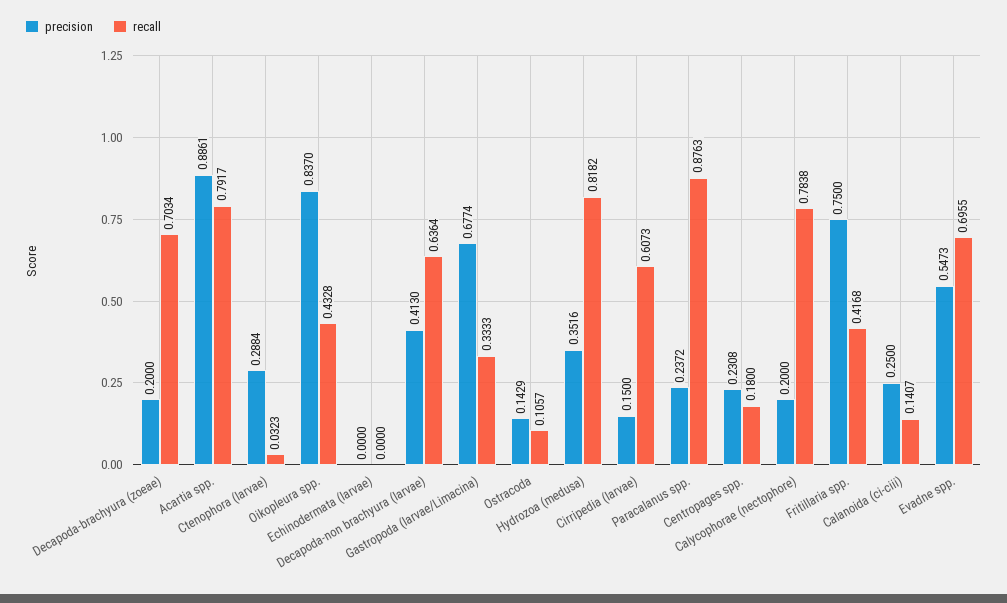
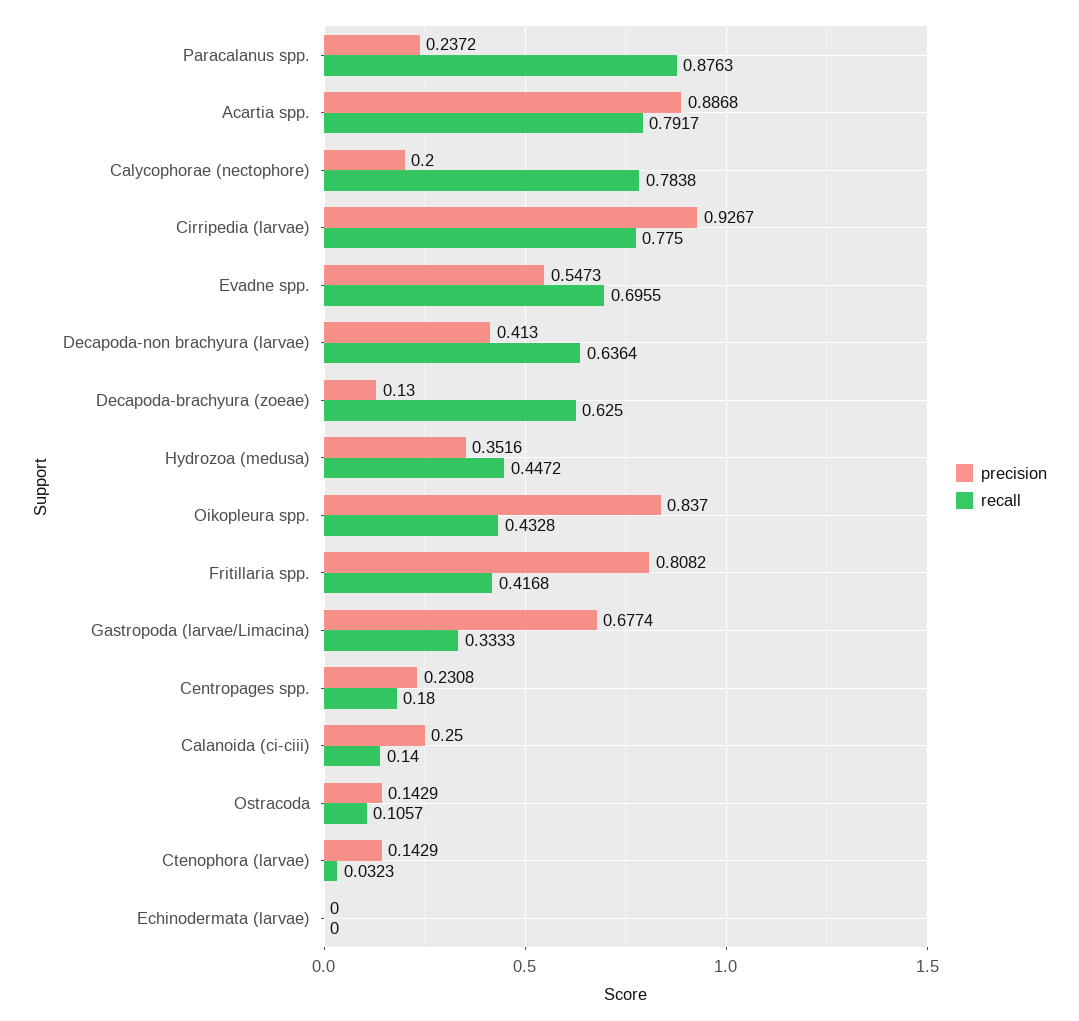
  {
    "precision": {
-     "Decapoda-brachyura (zoeae)": 0.2,
+     "Decapoda-brachyura (zoeae)": 0.13,
-     "Acartia spp.": 0.8861,
+     "Acartia spp.": 0.8868,
-     "Ctenophora (larvae)": 0.2884,
+     "Ctenophora (larvae)": 0.1429,
      "Oikopleura spp.": 0.837,
      "Echinodermata (larvae)": 0,
      "Decapoda-non brachyura (larvae)": 0.413,
      "Gastropoda (larvae/Limacina)": 0.6774,
      "Ostracoda": 0.1429,
      "Hydrozoa (medusa)": 0.3516,
-     "Cirripedia (larvae)": 0.15,
+     "Cirripedia (larvae)": 0.9267,
      "Paracalanus spp.": 0.2372,
      "Centropages spp.": 0.2308,
      "Calycophorae (nectophore)": 0.2,
-     "Fritillaria spp.": 0.75,
+     "Fritillaria spp.": 0.8082,
      "Calanoida (ci-ciii)": 0.25,
      "Evadne spp.": 0.5473
    },
    "recall": {
-     "Decapoda-brachyura (zoeae)": 0.7034,
+     "Decapoda-brachyura (zoeae)": 0.625,
      "Acartia spp.": 0.7917,
      "Ctenophora (larvae)": 0.0323,
      "Oikopleura spp.": 0.4328,
      "Echinodermata (larvae)": 0,
      "Decapoda-non brachyura (larvae)": 0.6364,
      "Gastropoda (larvae/Limacina)": 0.3333,
      "Ostracoda": 0.1057,
-     "Hydrozoa (medusa)": 0.8182,
+     "Hydrozoa (medusa)": 0.4472,
-     "Cirripedia (larvae)": 0.6073,
+     "Cirripedia (larvae)": 0.775,
      "Paracalanus spp.": 0.8763,
      "Centropages spp.": 0.18,
      "Calycophorae (nectophore)": 0.7838,
      "Fritillaria spp.": 0.4168,
-     "Calanoida (ci-ciii)": 0.1407,
+     "Calanoida (ci-ciii)": 0.14,
      "Evadne spp.": 0.6955
    }
  }

